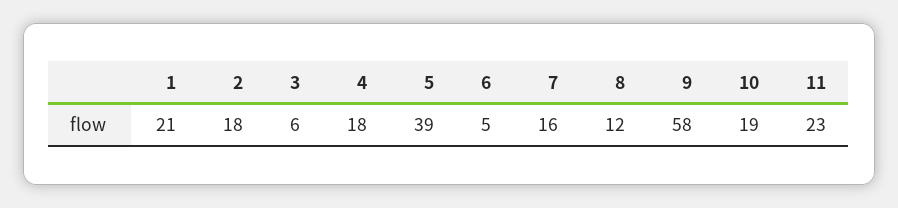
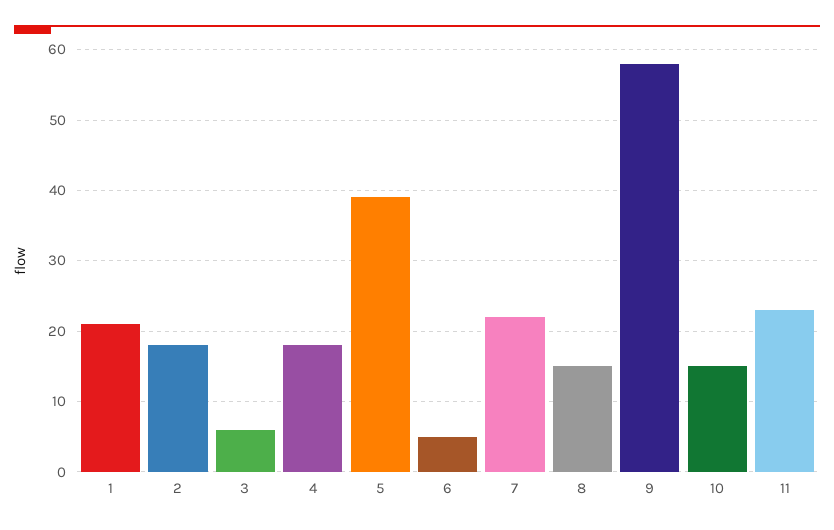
  {
    "1": 21,
    "2": 18,
    "3": 6,
    "4": 18,
    "5": 39,
    "6": 5,
-   "7": 16,
+   "7": 22,
-   "8": 12,
+   "8": 15,
    "9": 58,
-   "10": 19,
+   "10": 15,
    "11": 23
  }

